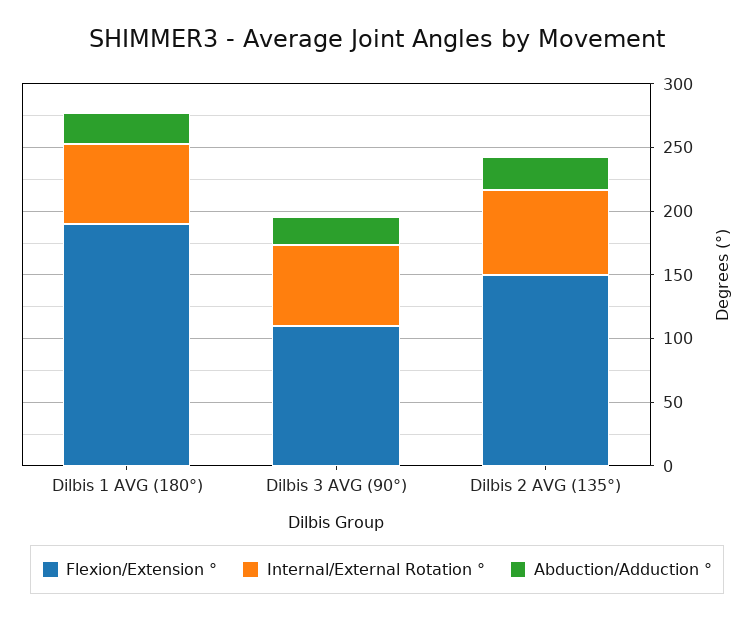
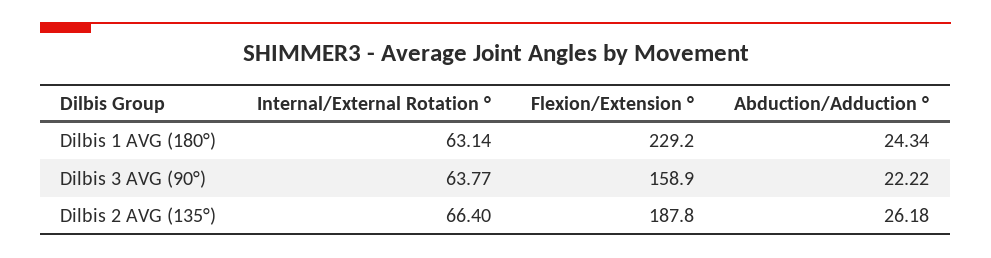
  {
    "Flexion/Extension °": {
-     "Dilbis 1 AVG (180°)": 190,
+     "Dilbis 1 AVG (180°)": 229.2,
-     "Dilbis 3 AVG (90°)": 110,
+     "Dilbis 3 AVG (90°)": 158.9,
-     "Dilbis 2 AVG (135°)": 150
+     "Dilbis 2 AVG (135°)": 187.8
    },
    "Internal/External Rotation °": {
      "Dilbis 1 AVG (180°)": 63.14,
      "Dilbis 3 AVG (90°)": 63.77,
      "Dilbis 2 AVG (135°)": 66.4
    },
    "Abduction/Adduction °": {
      "Dilbis 1 AVG (180°)": 24.34,
      "Dilbis 3 AVG (90°)": 22.22,
      "Dilbis 2 AVG (135°)": 26.18
    }
  }

